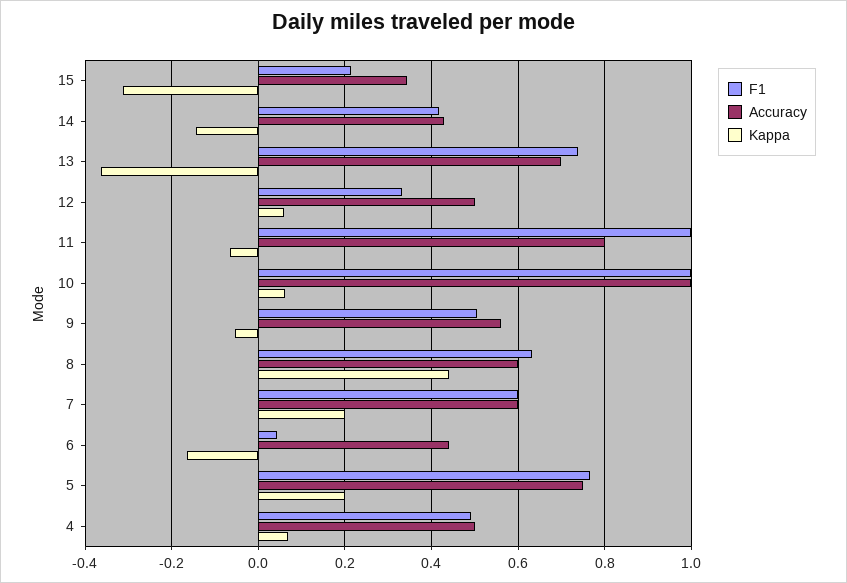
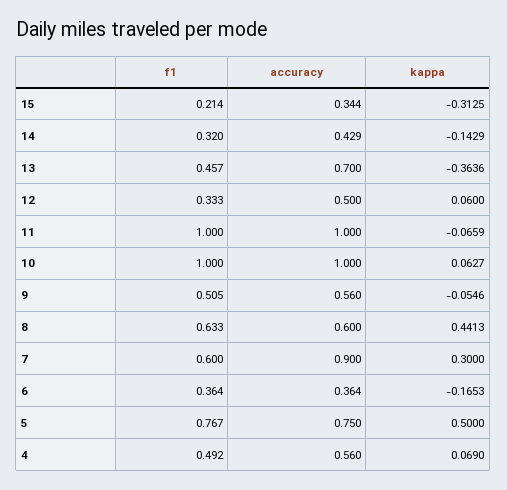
  {
    "F1": {
      "15": 0.214,
-     "14": 0.42,
+     "14": 0.32,
-     "13": 0.74,
+     "13": 0.457,
      "12": 0.333,
      "11": 1,
      "10": 1,
      "9": 0.505,
      "8": 0.633,
      "7": 0.6,
-     "6": 0.04,
+     "6": 0.364,
      "5": 0.767,
      "4": 0.492
    },
    "Accuracy": {
      "15": 0.344,
      "14": 0.429,
      "13": 0.7,
      "12": 0.5,
-     "11": 0.8,
+     "11": 1,
      "10": 1,
      "9": 0.56,
      "8": 0.6,
-     "7": 0.6,
+     "7": 0.9,
-     "6": 0.44,
+     "6": 0.364,
      "5": 0.75,
-     "4": 0.5
+     "4": 0.56
    },
    "Kappa": {
      "15": -0.3125,
      "14": -0.1429,
      "13": -0.3636,
      "12": 0.06,
      "11": -0.0659,
      "10": 0.0627,
      "9": -0.0546,
      "8": 0.4413,
-     "7": 0.2,
+     "7": 0.3,
      "6": -0.1653,
-     "5": 0.2,
+     "5": 0.5,
      "4": 0.069
    }
  }

